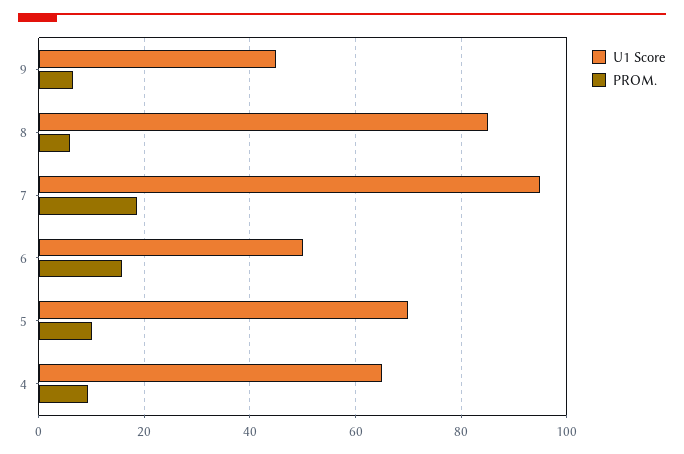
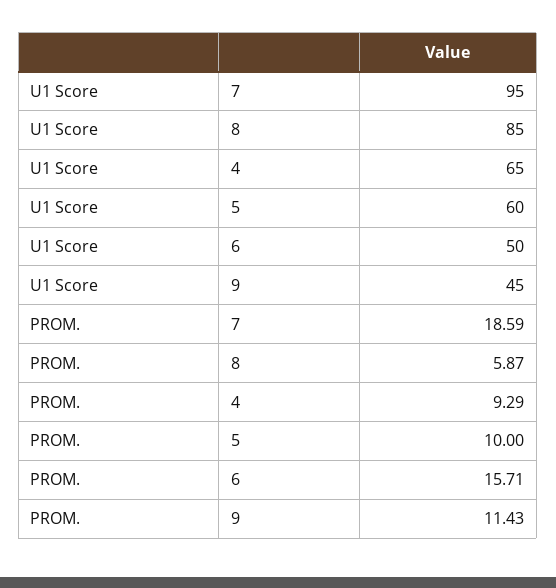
  {
    "U1 Score": {
      "9": 45,
      "8": 85,
      "7": 95,
      "6": 50,
-     "5": 70,
+     "5": 60,
      "4": 65
    },
    "PROM.": {
-     "9": 6,
+     "9": 11.43,
      "8": 5.87,
      "7": 18.59,
      "6": 15.71,
      "5": 10,
      "4": 9.29
    }
  }

